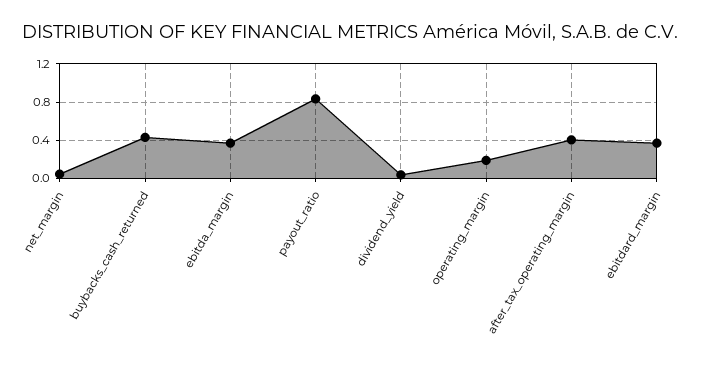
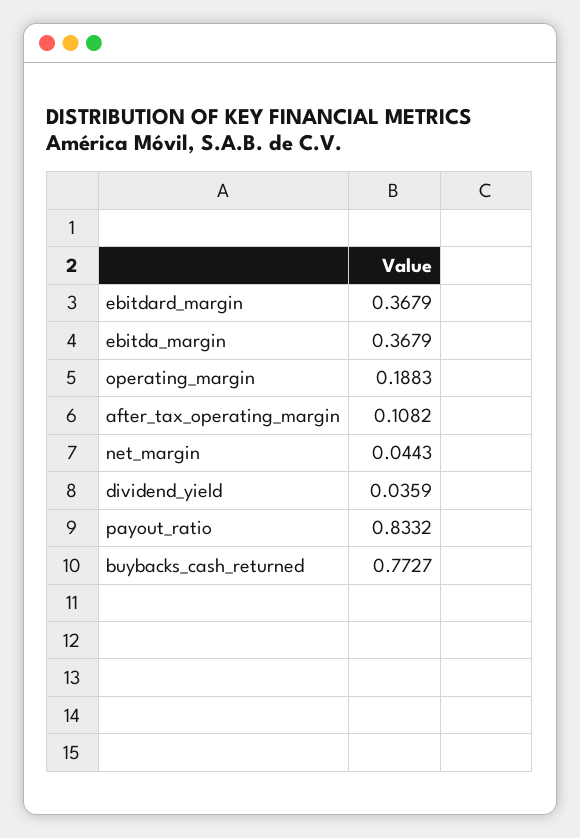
  {
    "net_margin": 0.0443,
-   "buybacks_cash_returned": 0.4,
+   "buybacks_cash_returned": 0.7727,
    "ebitda_margin": 0.3679,
    "payout_ratio": 0.8332,
    "dividend_yield": 0.0359,
    "operating_margin": 0.1883,
-   "after_tax_operating_margin": 0.4,
+   "after_tax_operating_margin": 0.1082,
    "ebitdard_margin": 0.3679
  }

